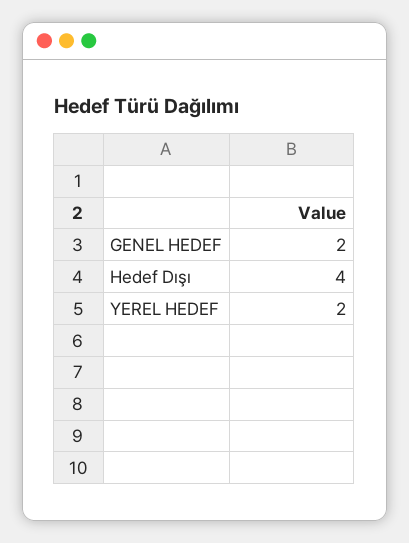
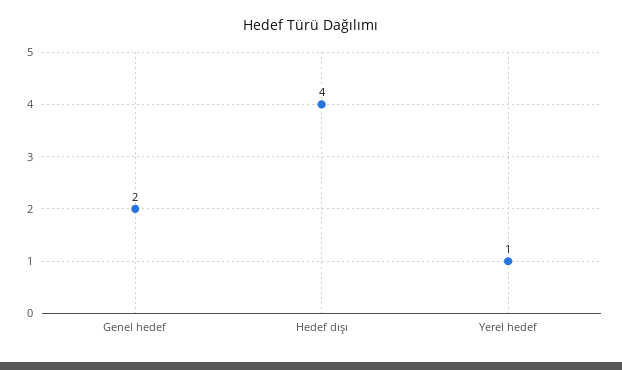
  {
    "GENEL HEDEF": 2,
    "Hedef Dışı": 4,
-   "YEREL HEDEF": 2
+   "YEREL HEDEF": 1
  }

